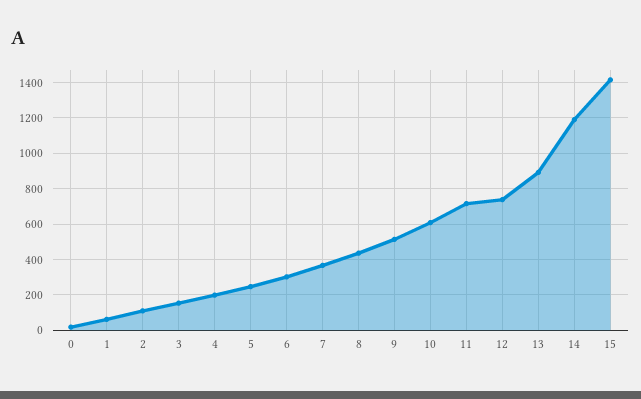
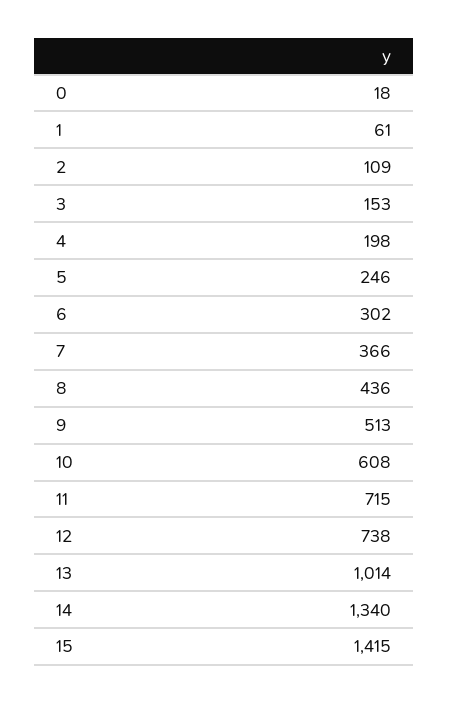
  {
    "0": 18,
    "1": 61,
    "2": 109,
    "3": 153,
    "4": 198,
    "5": 246,
    "6": 302,
    "7": 366,
    "8": 436,
    "9": 513,
    "10": 608,
    "11": 715,
    "12": 738,
-   "13": 900,
+   "13": 1014,
-   "14": 1200,
+   "14": 1340,
    "15": 1415
  }

